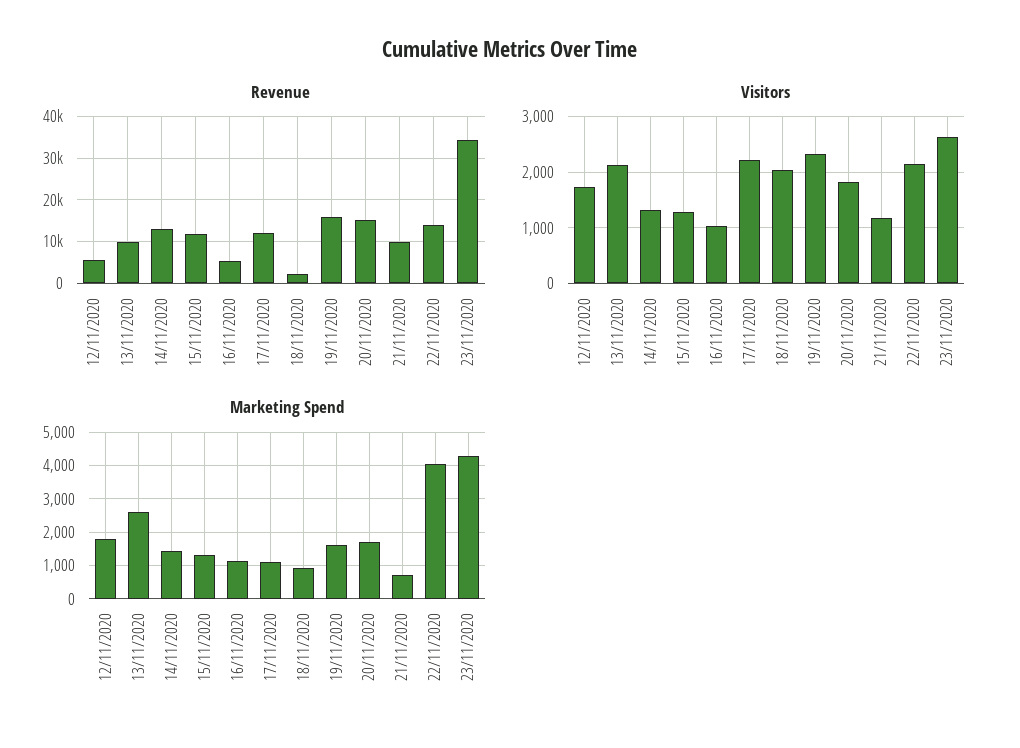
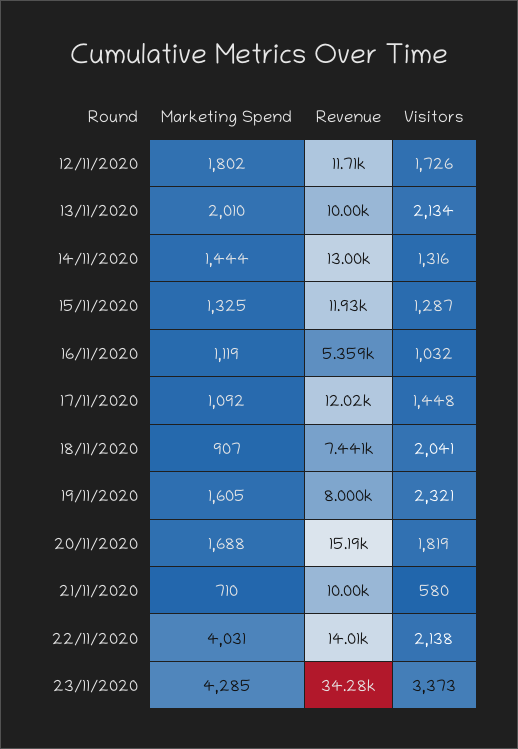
  {
    "Revenue": {
-     "12/11/2020": 6000,
+     "12/11/2020": 11710,
      "13/11/2020": 10000,
      "14/11/2020": 13000,
      "15/11/2020": 11930,
      "16/11/2020": 5359,
      "17/11/2020": 12020,
-     "18/11/2020": 2000,
+     "18/11/2020": 7441,
-     "19/11/2020": 16000,
+     "19/11/2020": 8000,
      "20/11/2020": 15190,
      "21/11/2020": 10000,
      "22/11/2020": 14010,
      "23/11/2020": 34280
    },
    "Visitors": {
      "12/11/2020": 1726,
      "13/11/2020": 2134,
      "14/11/2020": 1316,
      "15/11/2020": 1287,
      "16/11/2020": 1032,
-     "17/11/2020": 2200,
+     "17/11/2020": 1448,
      "18/11/2020": 2041,
      "19/11/2020": 2321,
      "20/11/2020": 1819,
-     "21/11/2020": 1200,
+     "21/11/2020": 580,
      "22/11/2020": 2138,
-     "23/11/2020": 2600
+     "23/11/2020": 3373
    },
    "Marketing Spend": {
      "12/11/2020": 1802,
-     "13/11/2020": 2600,
+     "13/11/2020": 2010,
      "14/11/2020": 1444,
      "15/11/2020": 1325,
      "16/11/2020": 1119,
      "17/11/2020": 1092,
      "18/11/2020": 907,
      "19/11/2020": 1605,
      "20/11/2020": 1688,
      "21/11/2020": 710,
      "22/11/2020": 4031,
      "23/11/2020": 4285
    }
  }

